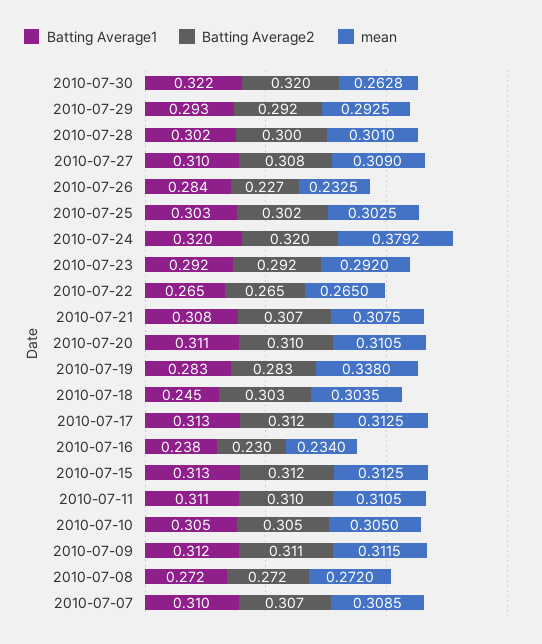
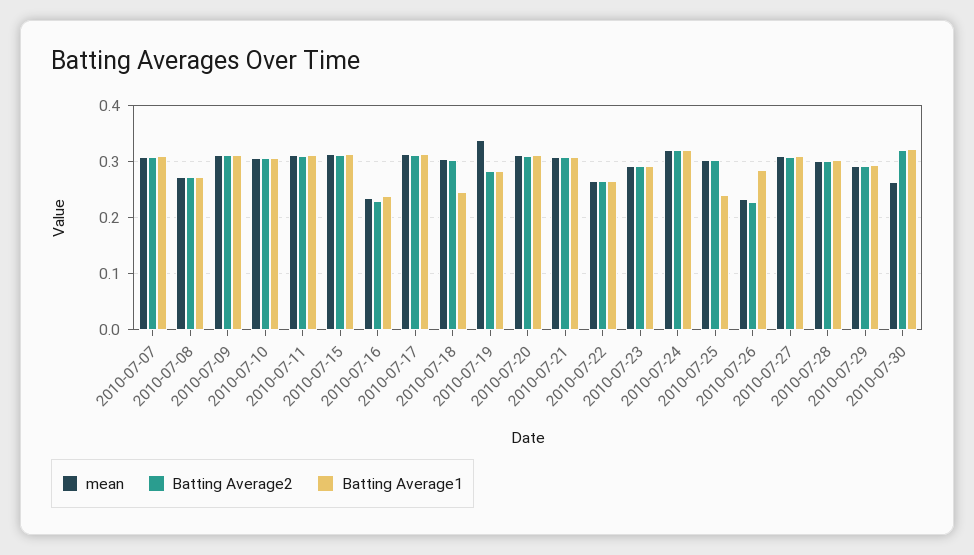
  {
    "Batting Average1": {
      "2010-07-30": 0.322,
      "2010-07-29": 0.293,
      "2010-07-28": 0.302,
      "2010-07-27": 0.31,
      "2010-07-26": 0.284,
-     "2010-07-25": 0.303,
+     "2010-07-25": 0.24,
      "2010-07-24": 0.32,
      "2010-07-23": 0.292,
      "2010-07-22": 0.265,
      "2010-07-21": 0.308,
      "2010-07-20": 0.311,
      "2010-07-19": 0.283,
      "2010-07-18": 0.245,
      "2010-07-17": 0.313,
      "2010-07-16": 0.238,
      "2010-07-15": 0.313,
      "2010-07-11": 0.311,
      "2010-07-10": 0.305,
      "2010-07-09": 0.312,
      "2010-07-08": 0.272,
      "2010-07-07": 0.31
    },
    "Batting Average2": {
      "2010-07-30": 0.32,
      "2010-07-29": 0.292,
      "2010-07-28": 0.3,
      "2010-07-27": 0.308,
      "2010-07-26": 0.227,
      "2010-07-25": 0.302,
      "2010-07-24": 0.32,
      "2010-07-23": 0.292,
      "2010-07-22": 0.265,
      "2010-07-21": 0.307,
      "2010-07-20": 0.31,
      "2010-07-19": 0.283,
      "2010-07-18": 0.303,
      "2010-07-17": 0.312,
      "2010-07-16": 0.23,
      "2010-07-15": 0.312,
      "2010-07-11": 0.31,
      "2010-07-10": 0.305,
      "2010-07-09": 0.311,
      "2010-07-08": 0.272,
      "2010-07-07": 0.307
    },
    "mean": {
      "2010-07-30": 0.2628,
      "2010-07-29": 0.2925,
      "2010-07-28": 0.301,
      "2010-07-27": 0.309,
      "2010-07-26": 0.2325,
      "2010-07-25": 0.3025,
-     "2010-07-24": 0.3792,
+     "2010-07-24": 0.32,
      "2010-07-23": 0.292,
      "2010-07-22": 0.265,
      "2010-07-21": 0.3075,
      "2010-07-20": 0.3105,
      "2010-07-19": 0.338,
      "2010-07-18": 0.3035,
      "2010-07-17": 0.3125,
      "2010-07-16": 0.234,
      "2010-07-15": 0.3125,
      "2010-07-11": 0.3105,
      "2010-07-10": 0.305,
      "2010-07-09": 0.3115,
      "2010-07-08": 0.272,
      "2010-07-07": 0.3085
    }
  }

